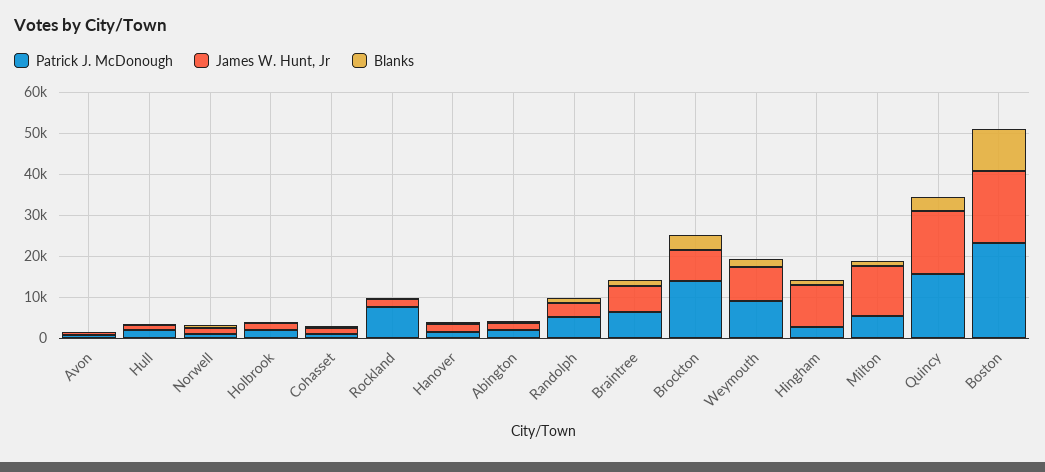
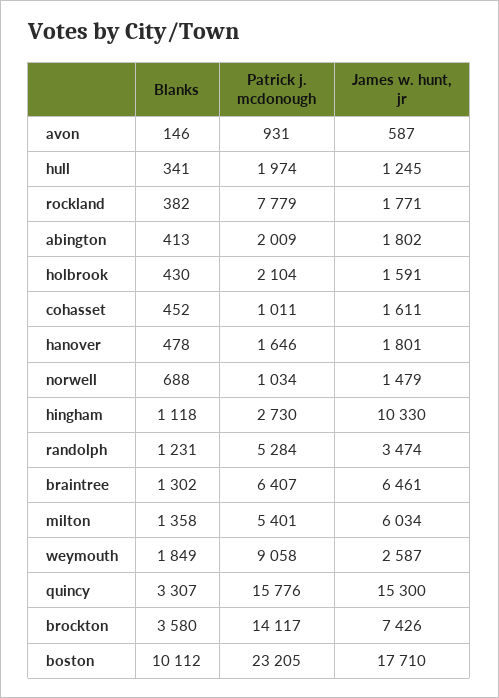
  {
    "Patrick J. McDonough": {
      "Avon": 931,
      "Hull": 1974,
      "Norwell": 1034,
      "Holbrook": 2104,
      "Cohasset": 1011,
      "Rockland": 7779,
      "Hanover": 1646,
      "Abington": 2009,
      "Randolph": 5284,
      "Braintree": 6407,
      "Brockton": 14117,
      "Weymouth": 9058,
      "Hingham": 2730,
      "Milton": 5401,
      "Quincy": 15776,
      "Boston": 23205
    },
    "James W. Hunt, Jr": {
      "Avon": 587,
      "Hull": 1245,
      "Norwell": 1479,
      "Holbrook": 1591,
      "Cohasset": 1611,
      "Rockland": 1771,
      "Hanover": 1801,
      "Abington": 1802,
      "Randolph": 3474,
      "Braintree": 6461,
      "Brockton": 7426,
-     "Weymouth": 8000,
+     "Weymouth": 2587,
      "Hingham": 10330,
-     "Milton": 12000,
+     "Milton": 6034,
      "Quincy": 15300,
      "Boston": 17710
    },
    "Blanks": {
      "Avon": 146,
      "Hull": 341,
      "Norwell": 688,
      "Holbrook": 430,
      "Cohasset": 452,
      "Rockland": 382,
      "Hanover": 478,
      "Abington": 413,
      "Randolph": 1231,
      "Braintree": 1302,
      "Brockton": 3580,
      "Weymouth": 1849,
      "Hingham": 1118,
      "Milton": 1358,
      "Quincy": 3307,
      "Boston": 10112
    }
  }

